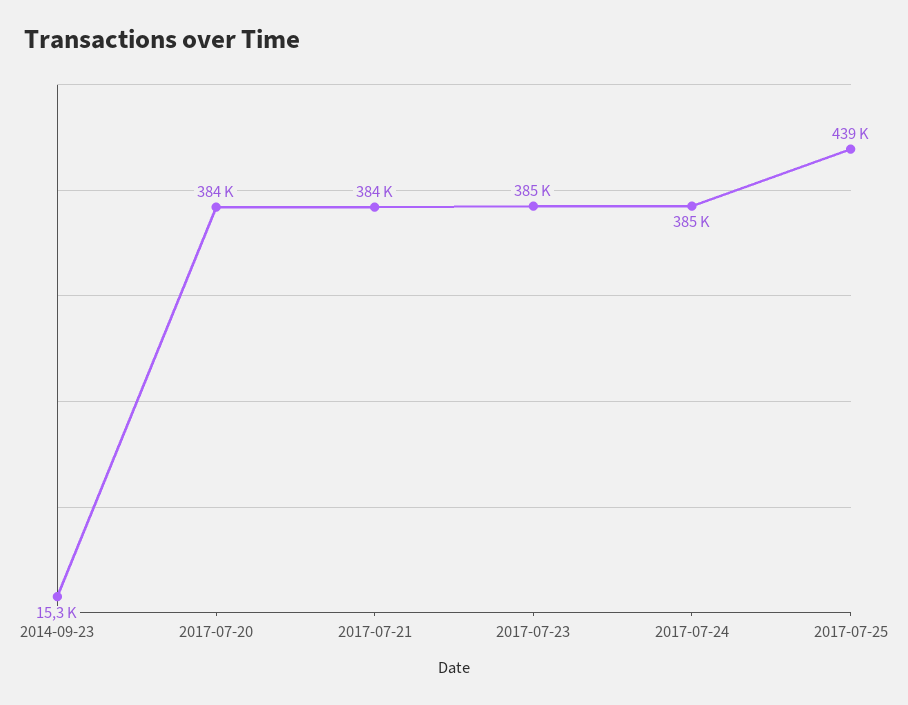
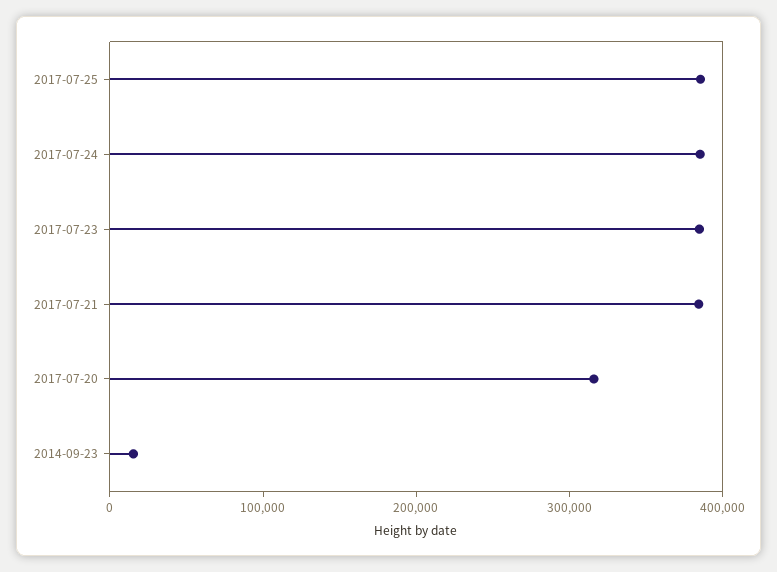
  {
    "2014-09-23": 15300,
-   "2017-07-20": 384000,
+   "2017-07-20": 320000,
    "2017-07-21": 384000,
    "2017-07-23": 385000,
    "2017-07-24": 385000,
-   "2017-07-25": 439000
+   "2017-07-25": 380000
  }

